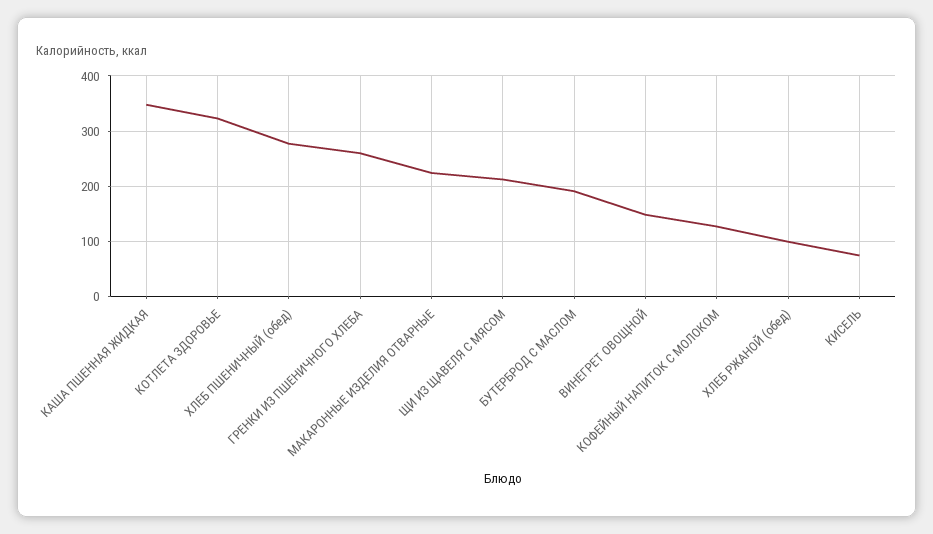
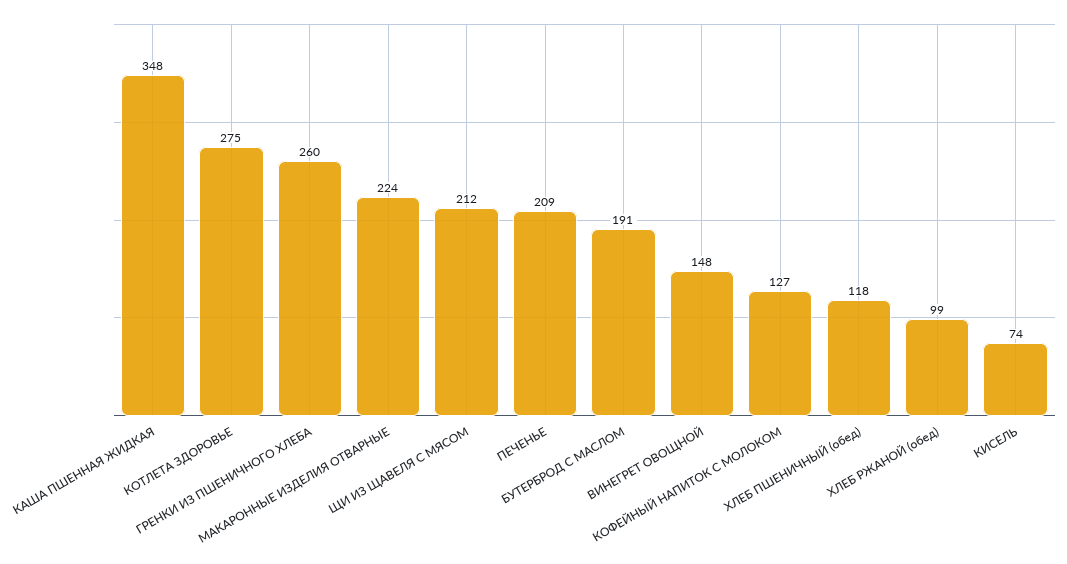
  {
    "КАША ПШЕННАЯ ЖИДКАЯ": 348,
-   "КОТЛЕТА ЗДОРОВЬЕ": 320,
+   "КОТЛЕТА ЗДОРОВЬЕ": 275,
-   "ХЛЕБ ПШЕНИЧНЫЙ (обед)": 280,
+   "ХЛЕБ ПШЕНИЧНЫЙ (обед)": 118,
    "ГРЕНКИ ИЗ ПШЕНИЧНОГО ХЛЕБА": 260,
    "МАКАРОННЫЕ ИЗДЕЛИЯ ОТВАРНЫЕ": 224,
    "ЩИ ИЗ ЩАВЕЛЯ С МЯСОМ": 212,
    "БУТЕРБРОД С МАСЛОМ": 191,
    "ВИНЕГРЕТ ОВОЩНОЙ": 148,
    "КОФЕЙНЫЙ НАПИТОК С МОЛОКОМ": 127,
    "ХЛЕБ РЖАНОЙ (обед)": 99,
-   "КИСЕЛЬ": 74
+   "КИСЕЛЬ": 74,
+   "ПЕЧЕНЬЕ": 209
  }

